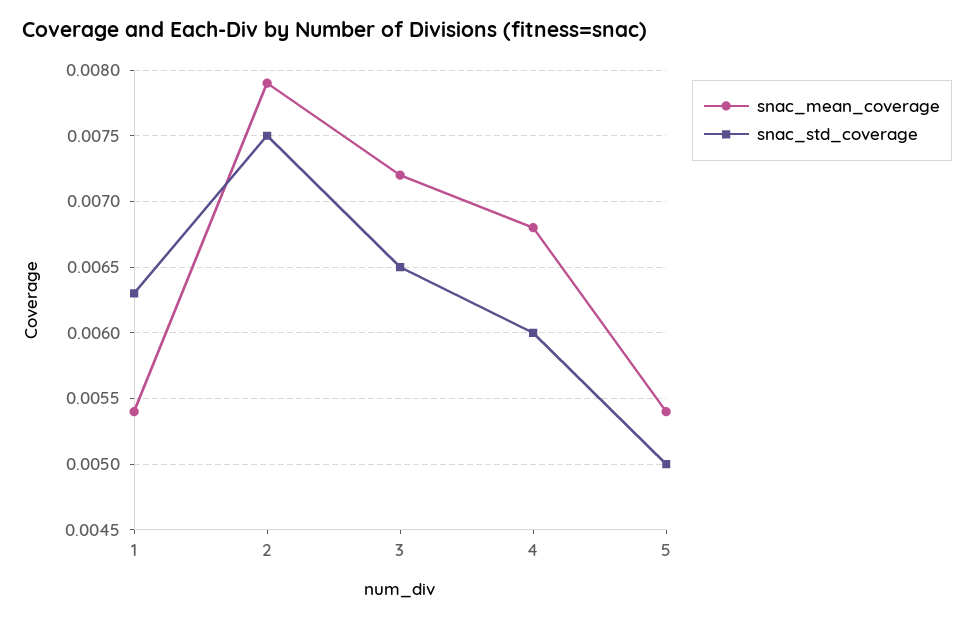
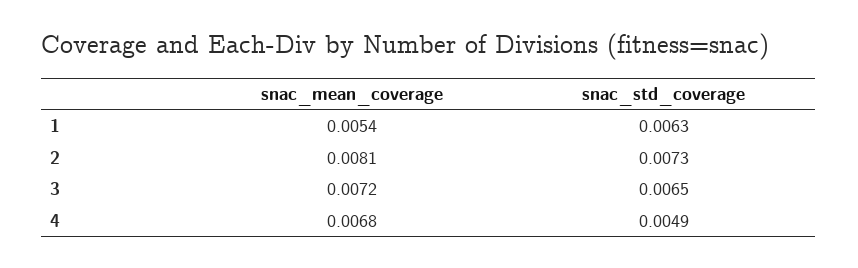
  {
    "snac_mean_coverage": {
      "1": 0.0054,
-     "2": 0.0079,
+     "2": 0.0081,
      "3": 0.0072,
-     "4": 0.0068,
+     "4": 0.0068
-     "5": 0.0054
    },
    "snac_std_coverage": {
      "1": 0.0063,
-     "2": 0.0075,
+     "2": 0.0073,
      "3": 0.0065,
-     "4": 0.006,
+     "4": 0.0049
-     "5": 0.005
    }
  }

